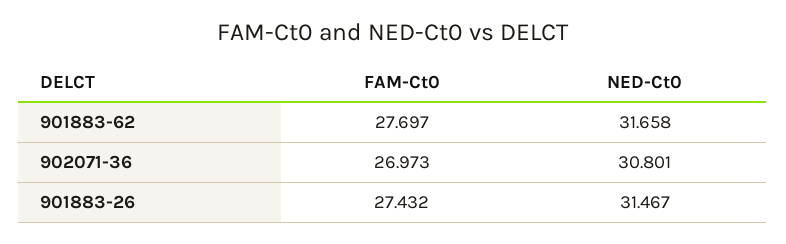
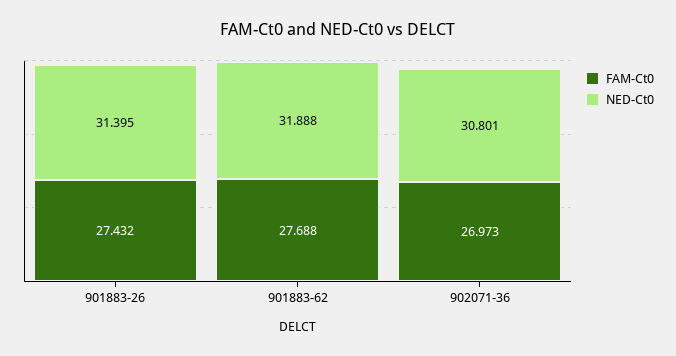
  {
    "FAM-Ct0": {
-     "901883-62": 27.697,
+     "901883-62": 27.688,
      "902071-36": 26.973,
      "901883-26": 27.432
    },
    "NED-Ct0": {
-     "901883-62": 31.658,
+     "901883-62": 31.888,
      "902071-36": 30.801,
-     "901883-26": 31.467
+     "901883-26": 31.395
    }
  }

